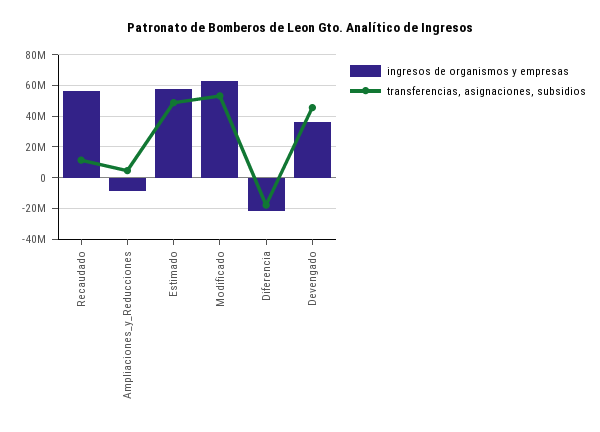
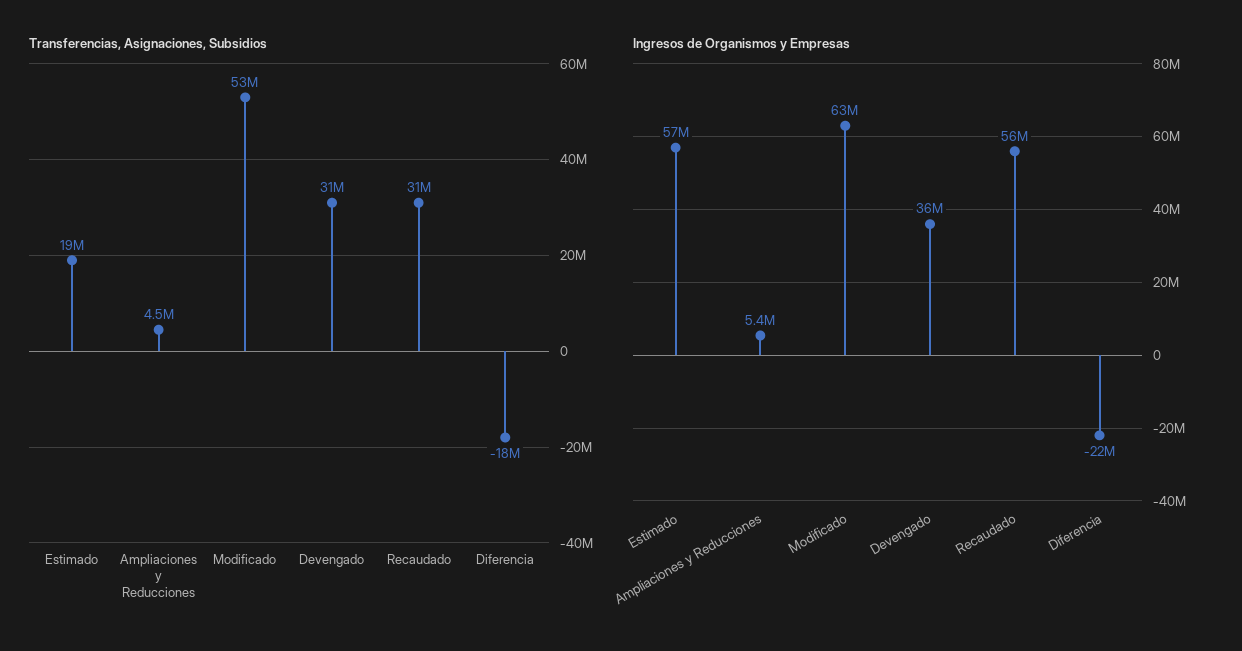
  {
    "ingresos de organismos y empresas": {
      "Recaudado": 56000000,
-     "Ampliaciones_y_Reducciones": -10000000,
+     "Ampliaciones_y_Reducciones": 5400000,
      "Estimado": 57000000,
      "Modificado": 63000000,
      "Diferencia": -22000000,
      "Devengado": 36000000
    },
    "transferencias, asignaciones, subsidios": {
-     "Recaudado": 10000000,
+     "Recaudado": 31000000,
      "Ampliaciones_y_Reducciones": 4500000,
-     "Estimado": 50000000,
+     "Estimado": 19000000,
      "Modificado": 53000000,
      "Diferencia": -18000000,
-     "Devengado": 45000000
+     "Devengado": 31000000
    }
  }

